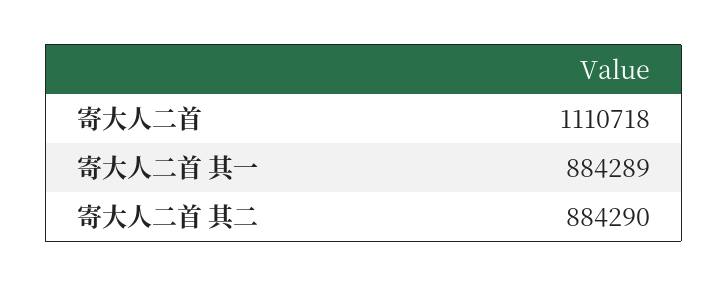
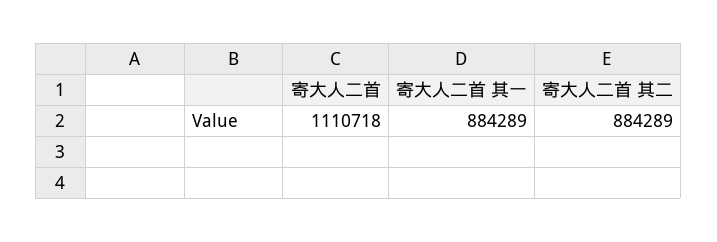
  {
    "寄大人二首": 1110718,
    "寄大人二首 其一": 884289,
-   "寄大人二首 其二": 884290
+   "寄大人二首 其二": 884289
  }

